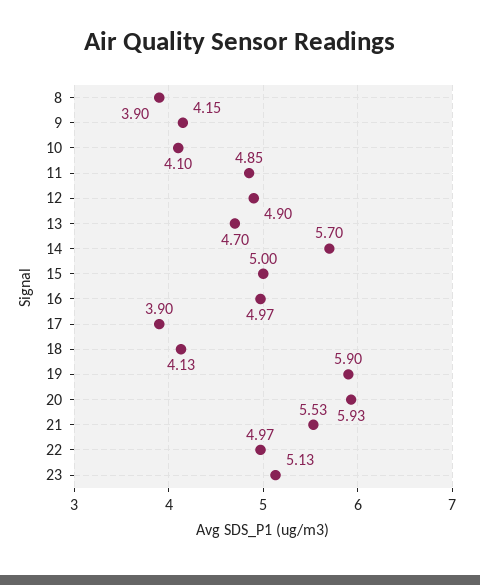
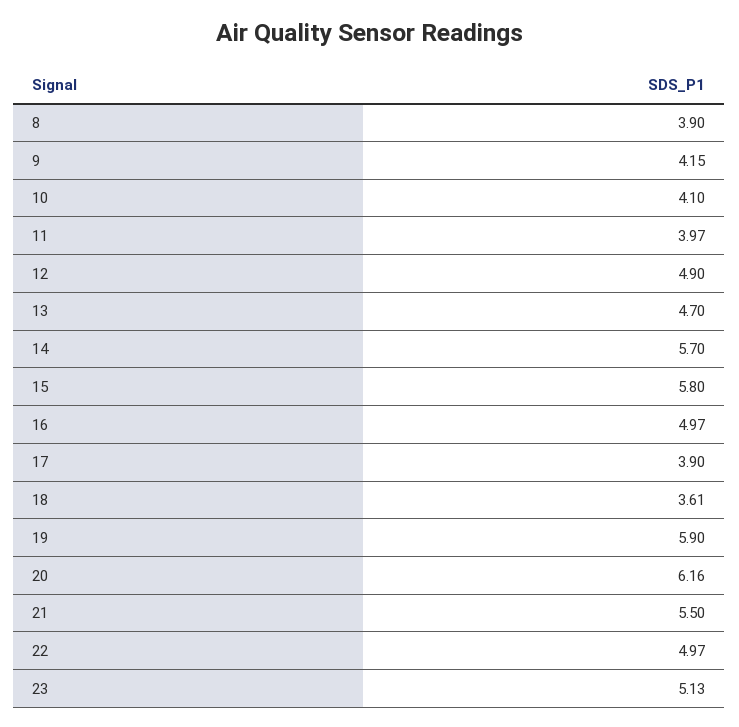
  {
    "8": 3.9,
    "9": 4.15,
    "10": 4.1,
-   "11": 4.85,
+   "11": 3.97,
    "12": 4.9,
    "13": 4.7,
    "14": 5.7,
-   "15": 5,
+   "15": 5.8,
    "16": 4.97,
    "17": 3.9,
-   "18": 4.13,
+   "18": 3.61,
    "19": 5.9,
-   "20": 5.93,
+   "20": 6.16,
-   "21": 5.53,
+   "21": 5.5,
    "22": 4.97,
    "23": 5.13
  }

